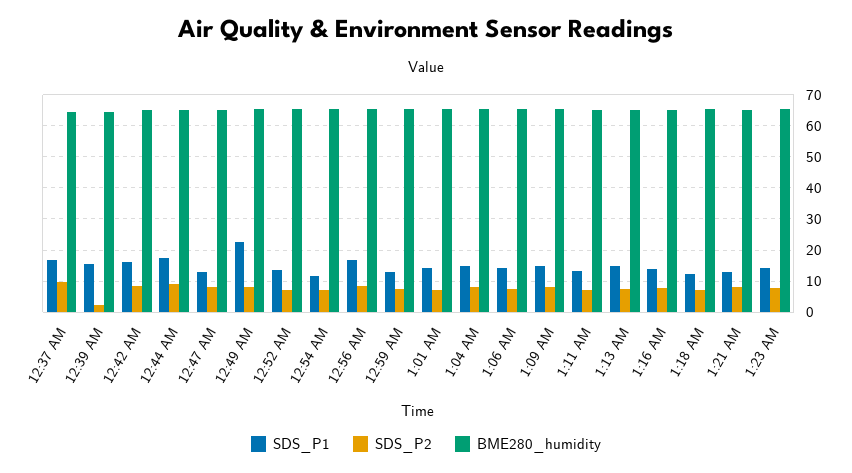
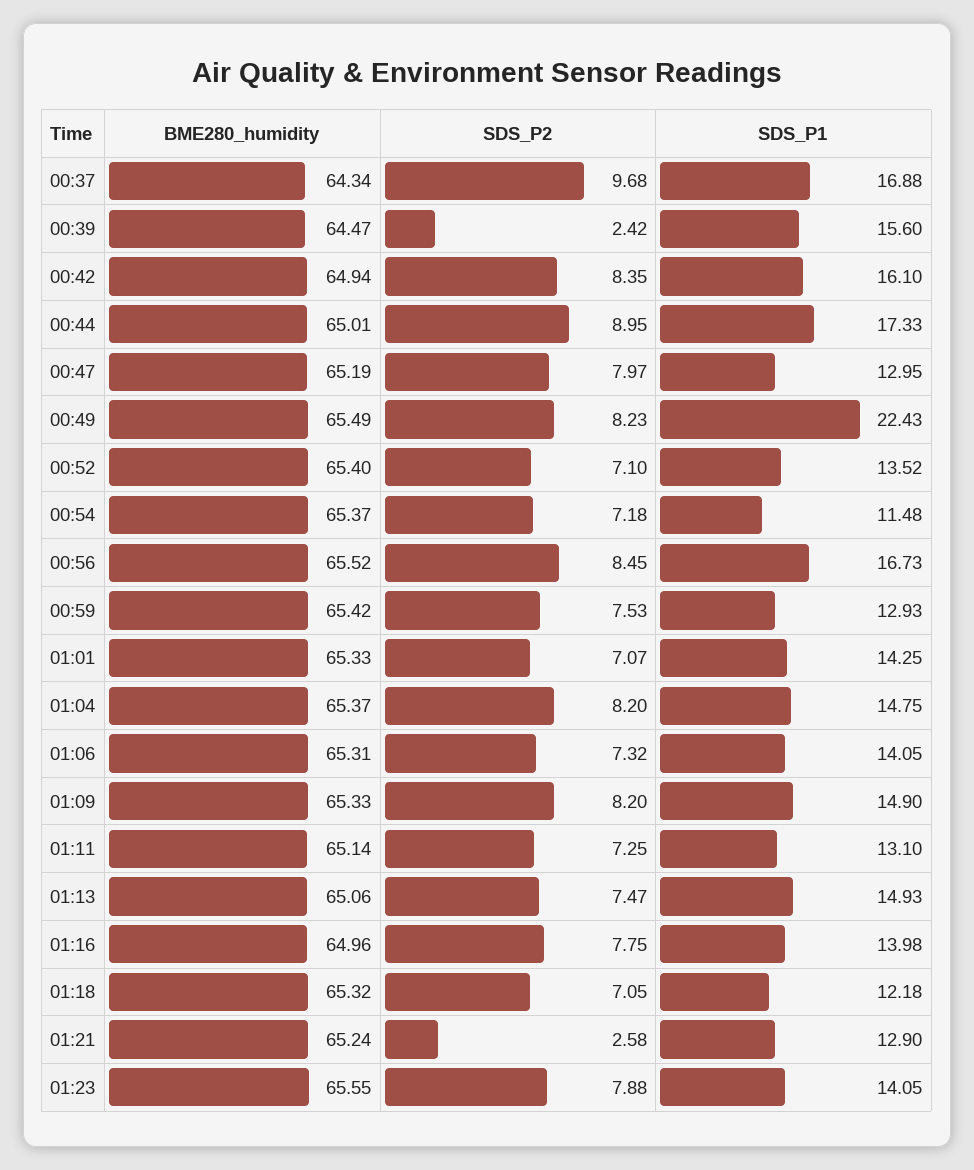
  {
    "SDS_P1": {
      "12:37 AM": 16.88,
      "12:39 AM": 15.6,
      "12:42 AM": 16.1,
      "12:44 AM": 17.33,
      "12:47 AM": 12.95,
      "12:49 AM": 22.43,
      "12:52 AM": 13.52,
      "12:54 AM": 11.48,
      "12:56 AM": 16.73,
      "12:59 AM": 12.93,
      "1:01 AM": 14.25,
      "1:04 AM": 14.75,
      "1:06 AM": 14.05,
      "1:09 AM": 14.9,
      "1:11 AM": 13.1,
      "1:13 AM": 14.93,
      "1:16 AM": 13.98,
      "1:18 AM": 12.18,
      "1:21 AM": 12.9,
      "1:23 AM": 14.05
    },
    "SDS_P2": {
      "12:37 AM": 9.68,
      "12:39 AM": 2.42,
      "12:42 AM": 8.35,
      "12:44 AM": 8.95,
      "12:47 AM": 7.97,
      "12:49 AM": 8.23,
      "12:52 AM": 7.1,
      "12:54 AM": 7.18,
      "12:56 AM": 8.45,
      "12:59 AM": 7.53,
      "1:01 AM": 7.07,
      "1:04 AM": 8.2,
      "1:06 AM": 7.32,
      "1:09 AM": 8.2,
      "1:11 AM": 7.25,
      "1:13 AM": 7.47,
      "1:16 AM": 7.75,
      "1:18 AM": 7.05,
-     "1:21 AM": 8,
+     "1:21 AM": 2.58,
      "1:23 AM": 7.88
    },
    "BME280_humidity": {
      "12:37 AM": 64.34,
      "12:39 AM": 64.47,
      "12:42 AM": 64.94,
      "12:44 AM": 65.01,
      "12:47 AM": 65.19,
      "12:49 AM": 65.49,
      "12:52 AM": 65.4,
      "12:54 AM": 65.37,
      "12:56 AM": 65.52,
      "12:59 AM": 65.42,
      "1:01 AM": 65.33,
      "1:04 AM": 65.37,
      "1:06 AM": 65.31,
      "1:09 AM": 65.33,
      "1:11 AM": 65.14,
      "1:13 AM": 65.06,
      "1:16 AM": 64.96,
      "1:18 AM": 65.32,
      "1:21 AM": 65.24,
      "1:23 AM": 65.55
    }
  }

